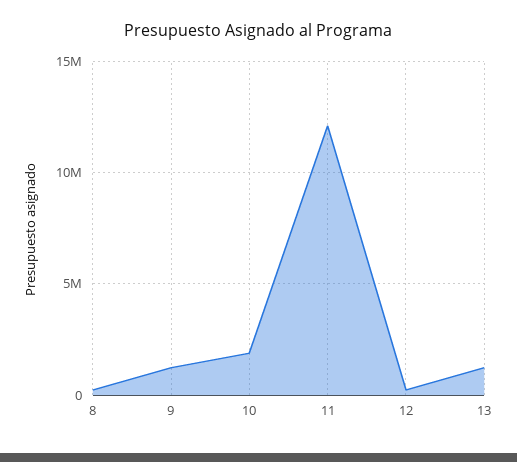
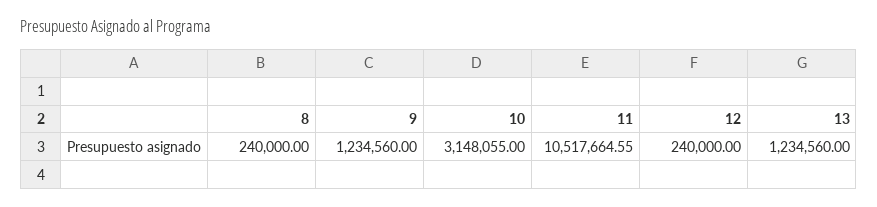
  {
    "8": 240000,
    "9": 1234560,
-   "10": 2000000,
+   "10": 3148055,
-   "11": 12000000,
+   "11": 10517664.55,
    "12": 240000,
    "13": 1234560
  }

